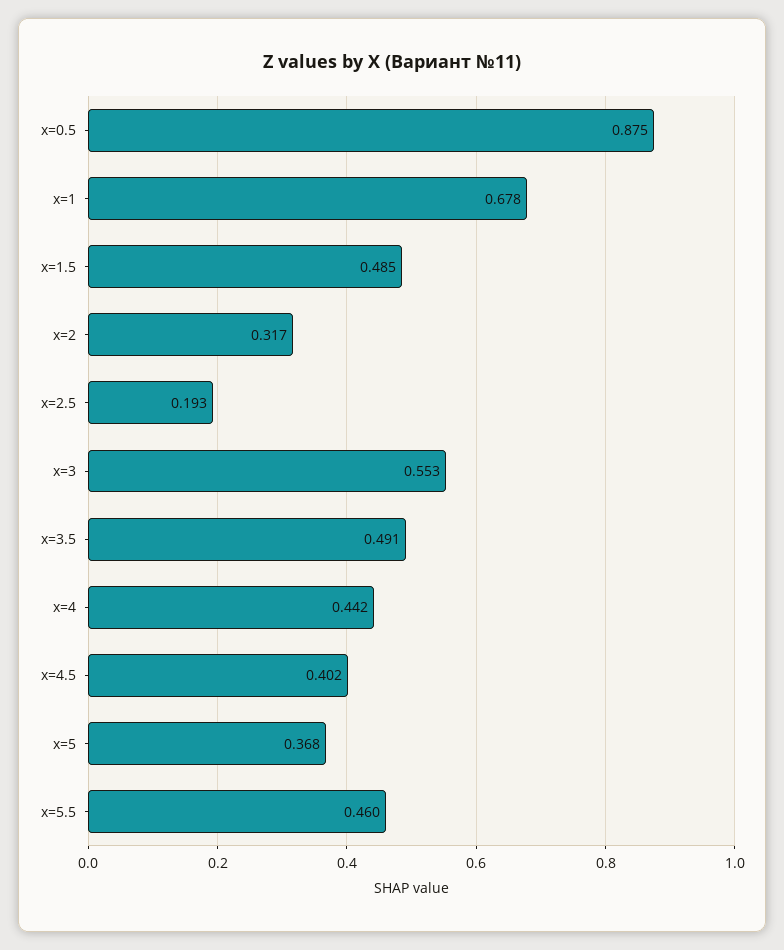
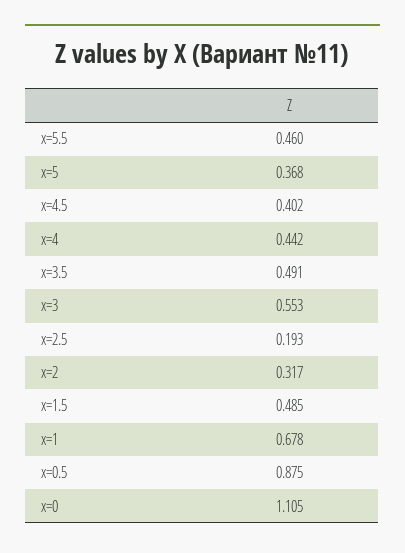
  {
    "x=0.5": 0.875,
    "x=1": 0.678,
    "x=1.5": 0.485,
    "x=2": 0.317,
    "x=2.5": 0.193,
    "x=3": 0.553,
    "x=3.5": 0.491,
    "x=4": 0.442,
    "x=4.5": 0.402,
    "x=5": 0.368,
-   "x=5.5": 0.46
+   "x=5.5": 0.46,
+   "x=0": 1.105
  }

